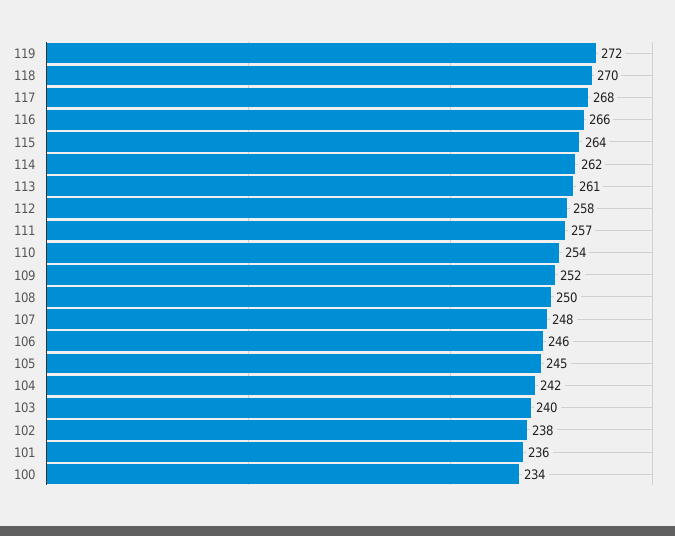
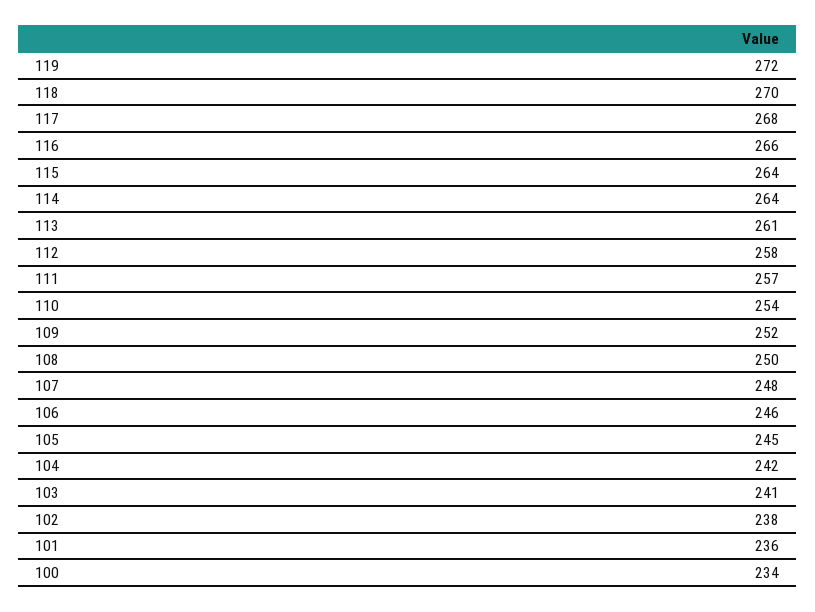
  {
    "119": 272,
    "118": 270,
    "117": 268,
    "116": 266,
    "115": 264,
-   "114": 262,
+   "114": 264,
    "113": 261,
    "112": 258,
    "111": 257,
    "110": 254,
    "109": 252,
    "108": 250,
    "107": 248,
    "106": 246,
    "105": 245,
    "104": 242,
-   "103": 240,
+   "103": 241,
    "102": 238,
    "101": 236,
    "100": 234
  }

